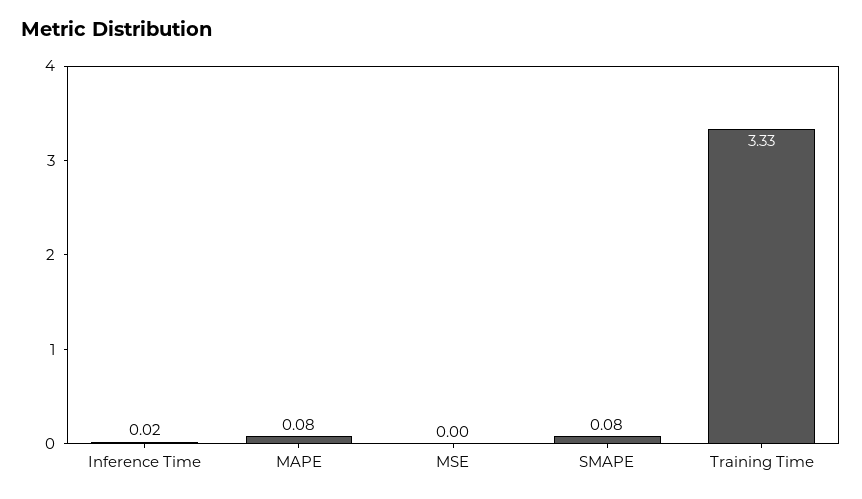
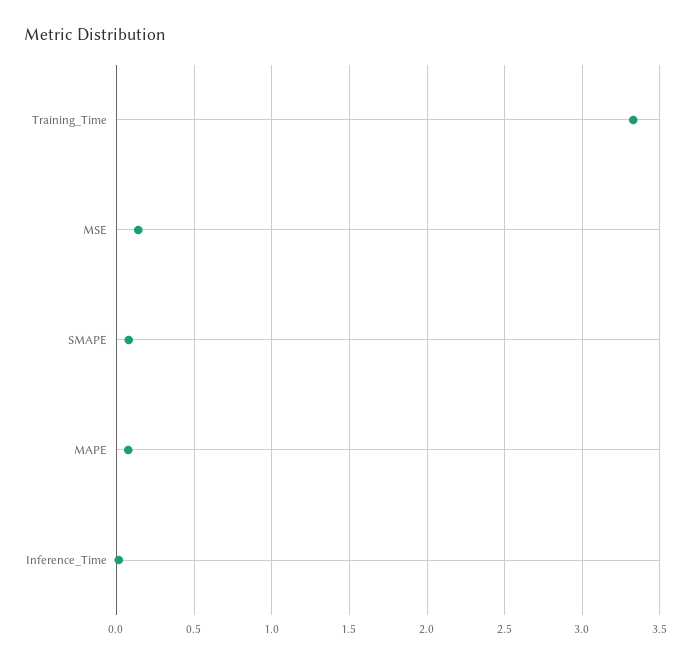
  {
    "Inference Time": 0.02,
    "MAPE": 0.08,
-   "MSE": 0,
+   "MSE": 0.15,
    "SMAPE": 0.08,
    "Training Time": 3.33
  }

